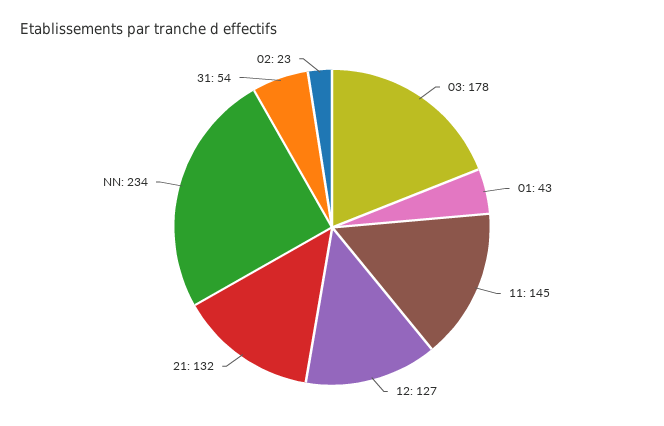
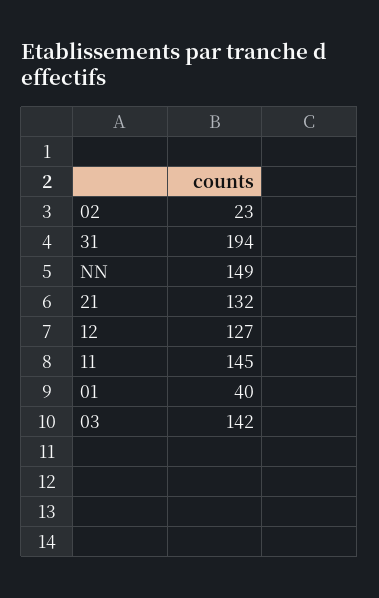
  {
-   "03": 178,
+   "03": 142,
-   "01": 43,
+   "01": 40,
    "11": 145,
    "12": 127,
    "21": 132,
-   "NN": 234,
+   "NN": 149,
-   "31": 54,
+   "31": 194,
    "02": 23
  }

